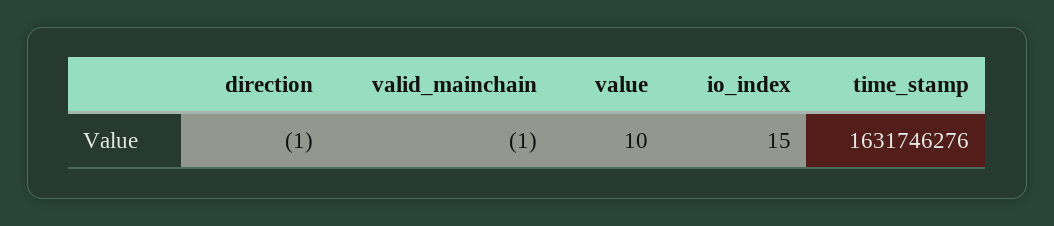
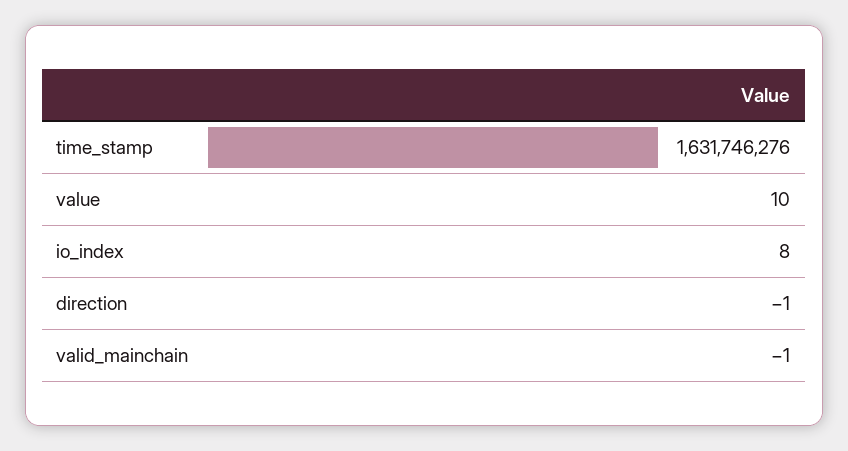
  {
    "direction": -1,
    "valid_mainchain": -1,
    "value": 10,
-   "io_index": 15,
+   "io_index": 8,
    "time_stamp": 1631746276
  }

